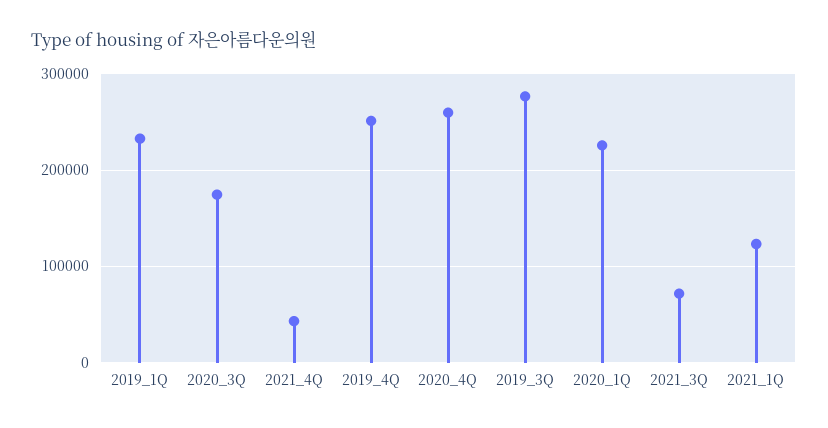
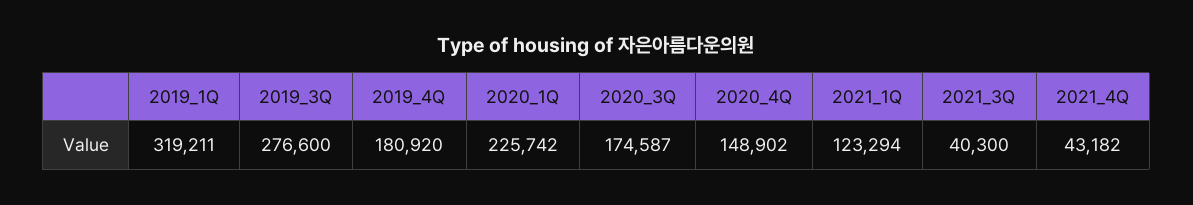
  {
-   "2019_1Q": 230000,
+   "2019_1Q": 319211,
    "2020_3Q": 174587,
    "2021_4Q": 43182,
-   "2019_4Q": 250000,
+   "2019_4Q": 180920,
-   "2020_4Q": 260000,
+   "2020_4Q": 148902,
    "2019_3Q": 276600,
    "2020_1Q": 225742,
-   "2021_3Q": 70000,
+   "2021_3Q": 40300,
    "2021_1Q": 123294
  }

